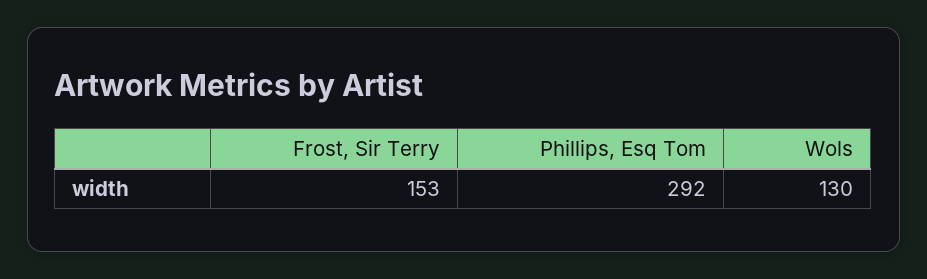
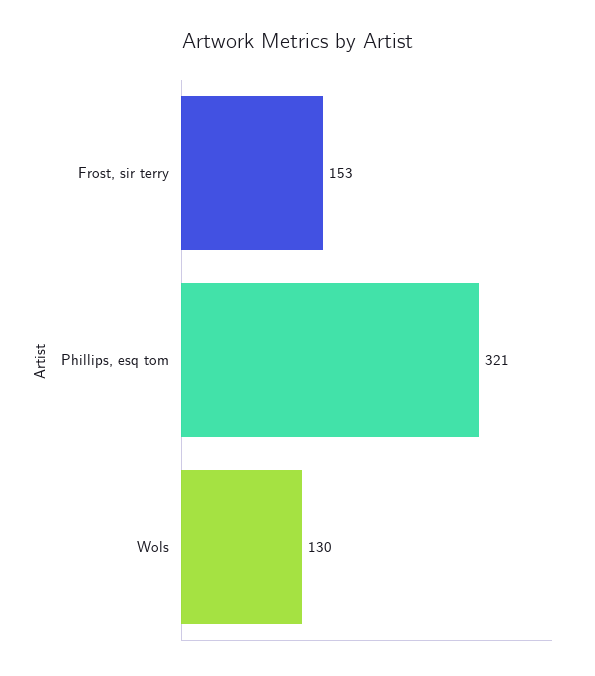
  {
    "Frost, Sir Terry": 153,
-   "Phillips, Esq Tom": 292,
+   "Phillips, Esq Tom": 321,
    "Wols": 130
  }

